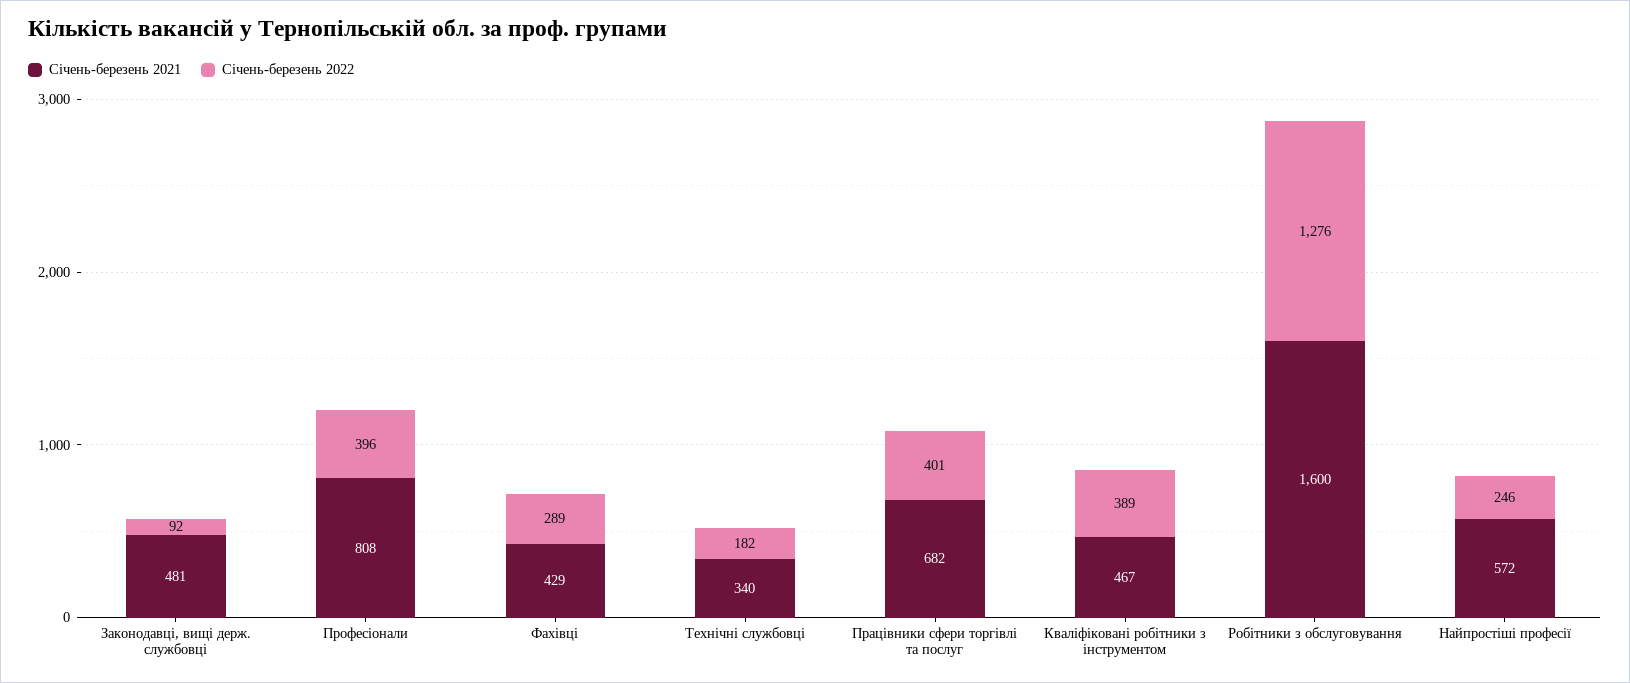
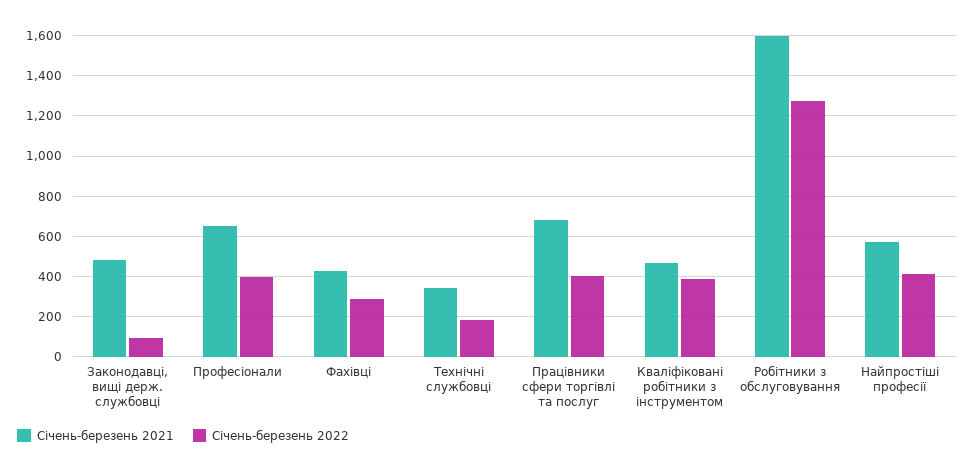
  {
    "Січень-березень 2021": {
      "Законодавці, вищі держ. службовці": 481,
-     "Професіонали": 808,
+     "Професіонали": 650,
      "Фахівці": 429,
      "Технічні службовці": 340,
      "Працівники сфери торгівлі та послуг": 682,
      "Кваліфіковані робітники з інструментом": 467,
      "Робітники з обслуговування": 1600,
      "Найпростіші професії": 572
    },
    "Січень-березень 2022": {
      "Законодавці, вищі держ. службовці": 92,
      "Професіонали": 396,
      "Фахівці": 289,
      "Технічні службовці": 182,
      "Працівники сфери торгівлі та послуг": 401,
      "Кваліфіковані робітники з інструментом": 389,
      "Робітники з обслуговування": 1276,
-     "Найпростіші професії": 246
+     "Найпростіші професії": 400
    }
  }

